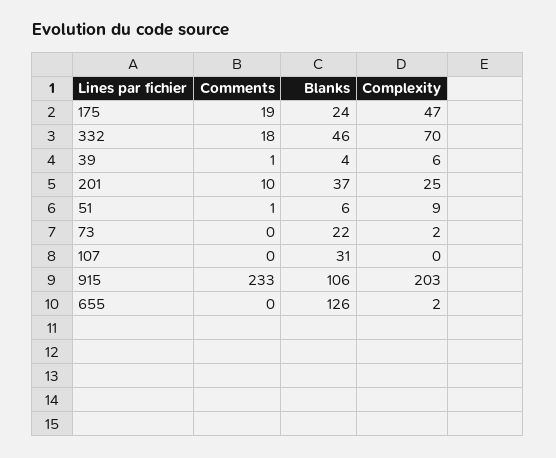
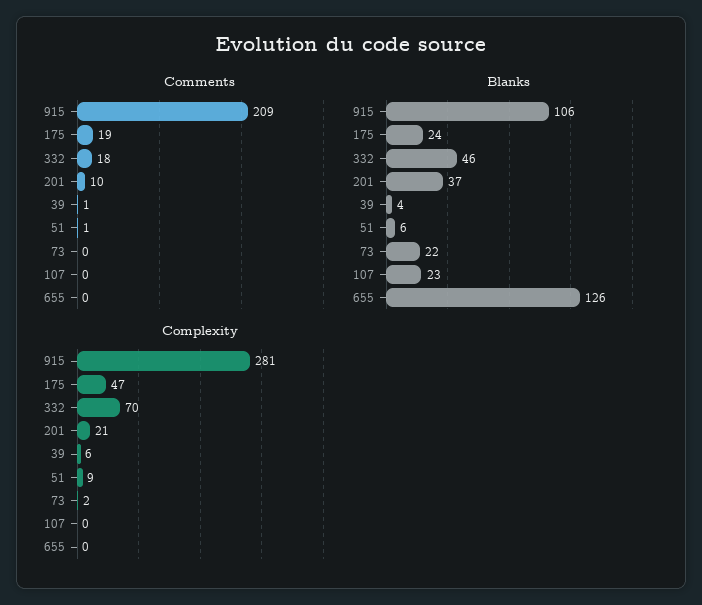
  {
    "Comments": {
      "175": 19,
      "332": 18,
      "39": 1,
      "201": 10,
      "51": 1,
      "73": 0,
      "107": 0,
-     "915": 233,
+     "915": 209,
      "655": 0
    },
    "Blanks": {
      "175": 24,
      "332": 46,
      "39": 4,
      "201": 37,
      "51": 6,
      "73": 22,
-     "107": 31,
+     "107": 23,
      "915": 106,
      "655": 126
    },
    "Complexity": {
      "175": 47,
      "332": 70,
      "39": 6,
-     "201": 25,
+     "201": 21,
      "51": 9,
      "73": 2,
      "107": 0,
-     "915": 203,
+     "915": 281,
-     "655": 2
+     "655": 0
    }
  }

